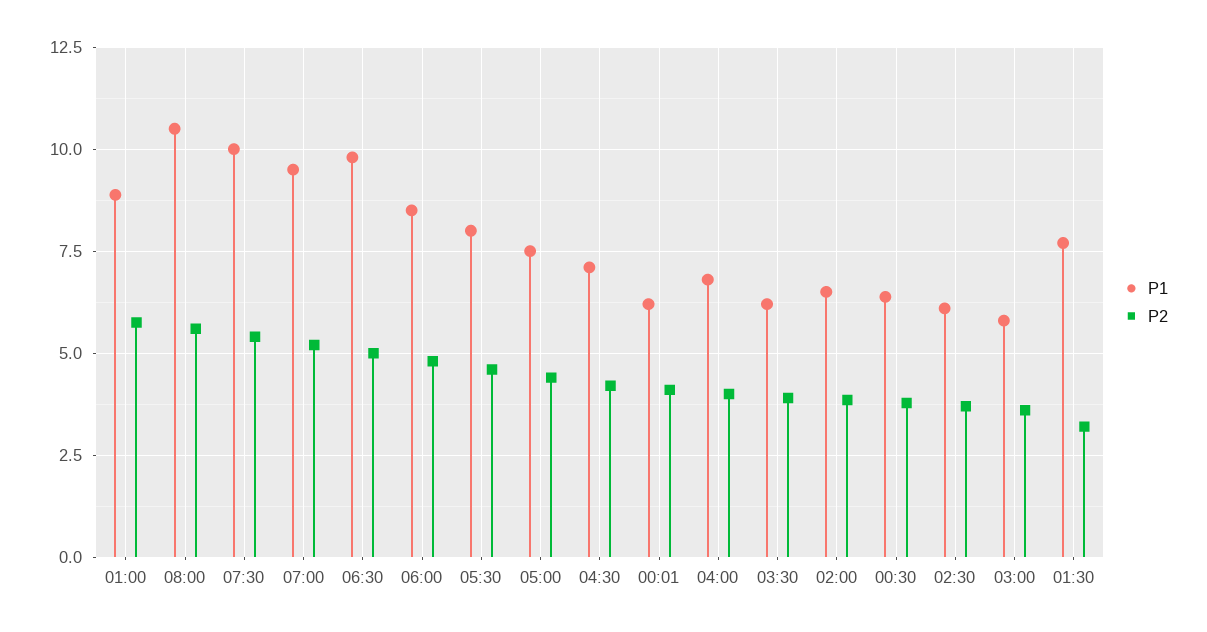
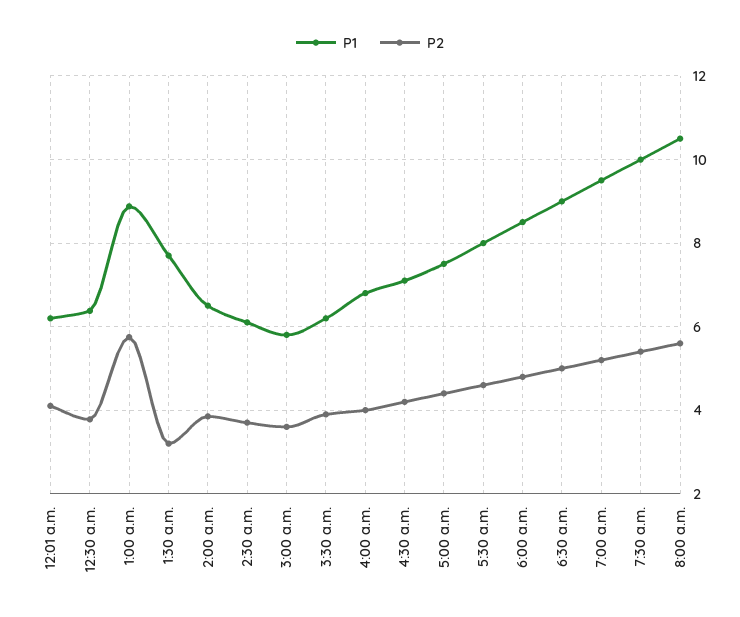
  {
    "P1": {
      "01:00": 8.8,
      "08:00": 10.6,
      "07:30": 10,
      "07:00": 9.6,
-     "06:30": 9.75,
+     "06:30": 9,
      "06:00": 8.6,
      "05:30": 8,
      "05:00": 7.6,
      "04:30": 7.2,
      "00:01": 6.2,
      "04:00": 6.8,
      "03:30": 6.2,
      "02:00": 6.6,
      "00:30": 6.4,
      "02:30": 6.2,
      "03:00": 5.8,
      "01:30": 7.8
    },
    "P2": {
      "01:00": 5.8,
      "08:00": 5.6,
      "07:30": 5.4,
      "07:00": 5.2,
      "06:30": 5,
      "06:00": 4.8,
      "05:30": 4.6,
      "05:00": 4.4,
      "04:30": 4.2,
      "00:01": 4.2,
      "04:00": 4,
      "03:30": 4,
      "02:00": 3.8,
      "00:30": 3.8,
      "02:30": 3.8,
      "03:00": 3.6,
      "01:30": 3.2
    }
  }

